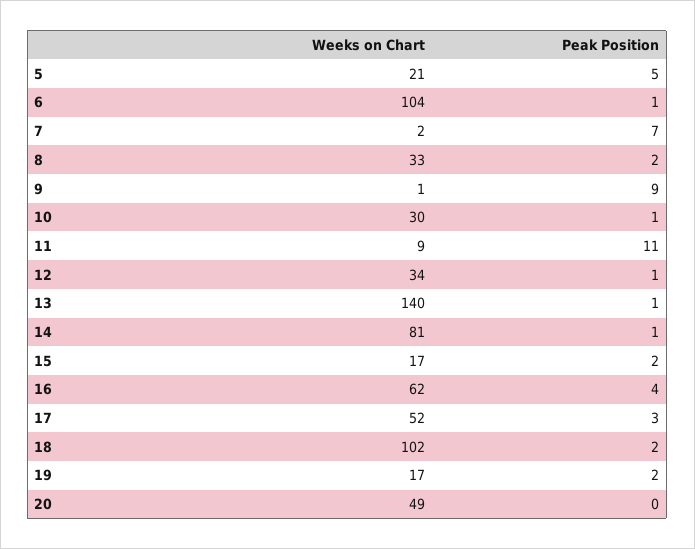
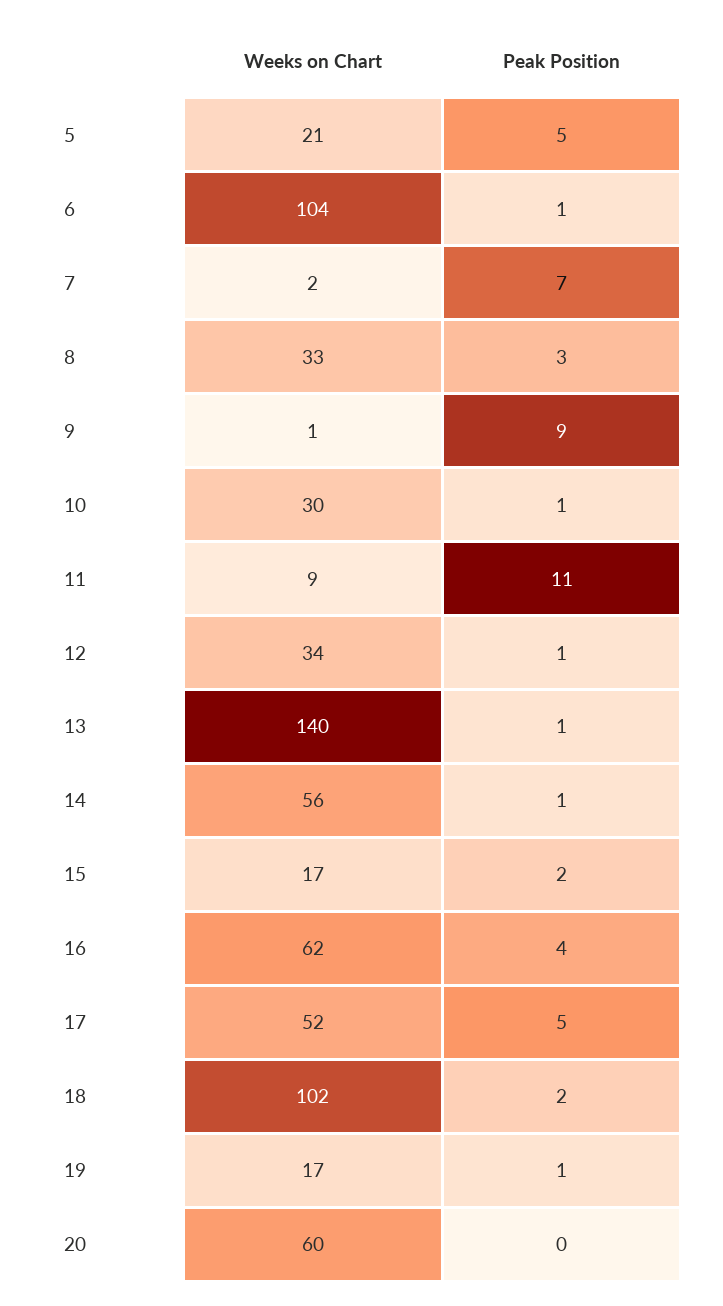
  {
    "Weeks on Chart": {
      "5": 21,
      "6": 104,
      "7": 2,
      "8": 33,
      "9": 1,
      "10": 30,
      "11": 9,
      "12": 34,
      "13": 140,
-     "14": 81,
+     "14": 56,
      "15": 17,
      "16": 62,
      "17": 52,
      "18": 102,
      "19": 17,
-     "20": 49
+     "20": 60
    },
    "Peak Position": {
      "5": 5,
      "6": 1,
      "7": 7,
-     "8": 2,
+     "8": 3,
      "9": 9,
      "10": 1,
      "11": 11,
      "12": 1,
      "13": 1,
      "14": 1,
      "15": 2,
      "16": 4,
-     "17": 3,
+     "17": 5,
      "18": 2,
-     "19": 2,
+     "19": 1,
      "20": 0
    }
  }

